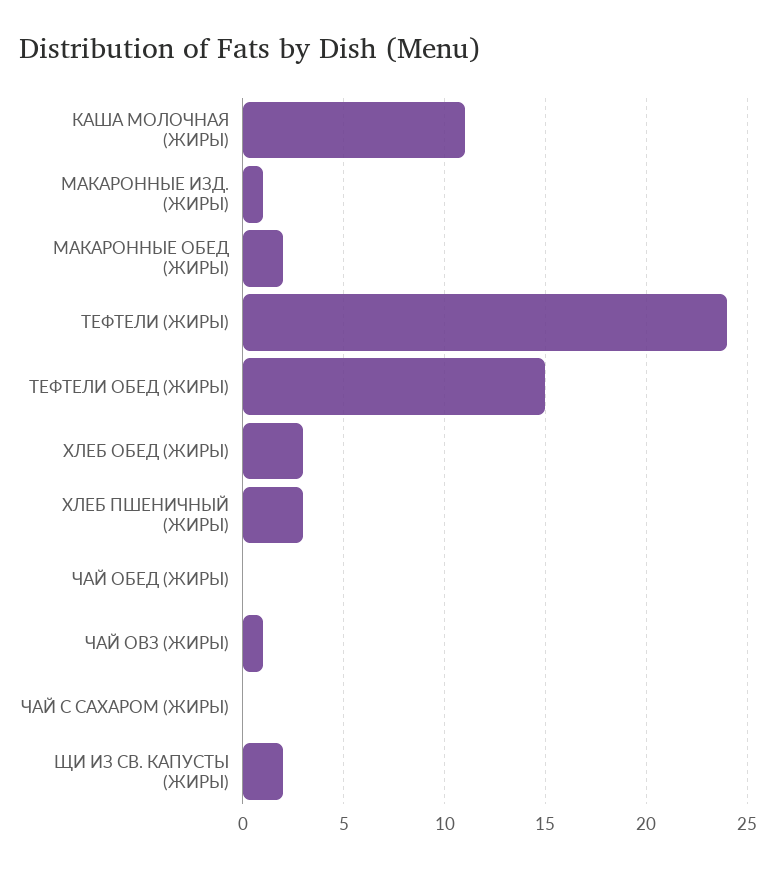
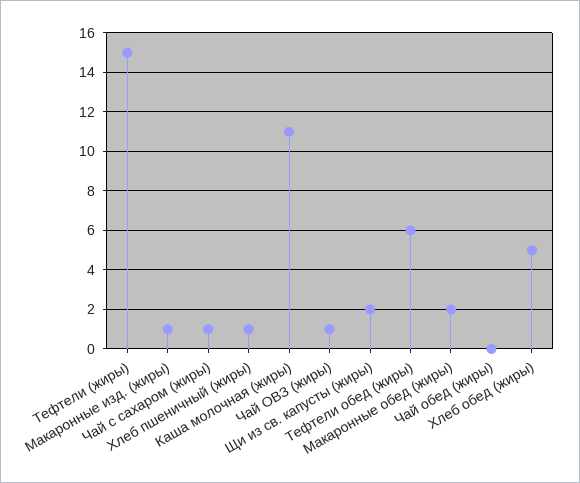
  {
    "КАША МОЛОЧНАЯ (ЖИРЫ)": 11,
    "МАКАРОННЫЕ ИЗД. (ЖИРЫ)": 1,
    "МАКАРОННЫЕ ОБЕД (ЖИРЫ)": 2,
-   "ТЕФТЕЛИ (ЖИРЫ)": 24,
+   "ТЕФТЕЛИ (ЖИРЫ)": 15,
-   "ТЕФТЕЛИ ОБЕД (ЖИРЫ)": 15,
+   "ТЕФТЕЛИ ОБЕД (ЖИРЫ)": 6,
-   "ХЛЕБ ОБЕД (ЖИРЫ)": 3,
+   "ХЛЕБ ОБЕД (ЖИРЫ)": 5,
-   "ХЛЕБ ПШЕНИЧНЫЙ (ЖИРЫ)": 3,
+   "ХЛЕБ ПШЕНИЧНЫЙ (ЖИРЫ)": 1,
    "ЧАЙ ОБЕД (ЖИРЫ)": 0,
    "ЧАЙ ОВЗ (ЖИРЫ)": 1,
-   "ЧАЙ С САХАРОМ (ЖИРЫ)": 0,
+   "ЧАЙ С САХАРОМ (ЖИРЫ)": 1,
    "ЩИ ИЗ СВ. КАПУСТЫ (ЖИРЫ)": 2
  }

